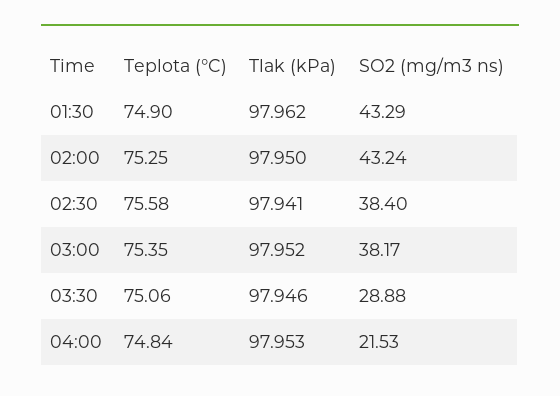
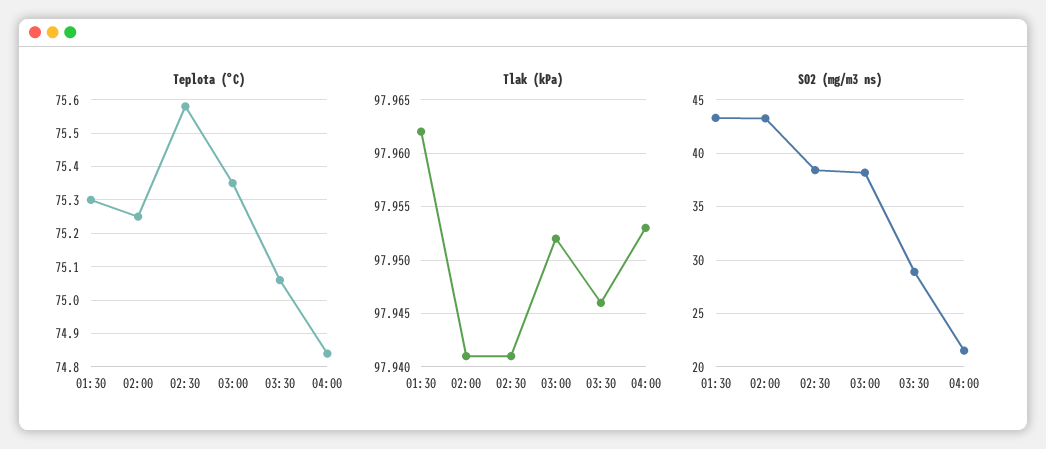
  {
    "Teplota (°C)": {
-     "01:30": 74.9,
+     "01:30": 75.3,
      "02:00": 75.25,
      "02:30": 75.58,
      "03:00": 75.35,
      "03:30": 75.06,
      "04:00": 74.84
    },
    "Tlak (kPa)": {
      "01:30": 97.962,
-     "02:00": 97.95,
+     "02:00": 97.941,
      "02:30": 97.941,
      "03:00": 97.952,
      "03:30": 97.946,
      "04:00": 97.953
    },
    "SO2 (mg/m3 ns)": {
      "01:30": 43.29,
      "02:00": 43.24,
      "02:30": 38.4,
      "03:00": 38.17,
      "03:30": 28.88,
      "04:00": 21.53
    }
  }

